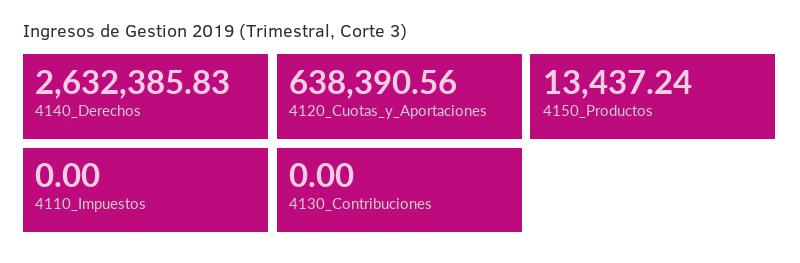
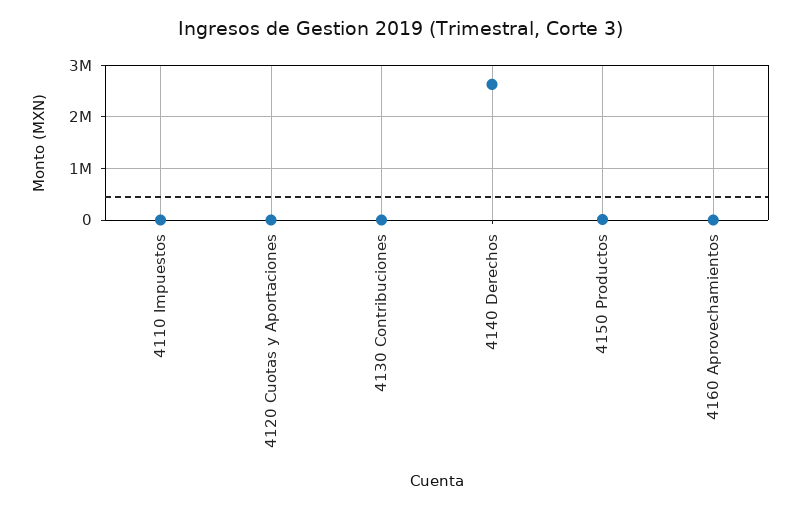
  {
    "4140_Derechos": 2632385.83,
-   "4120_Cuotas_y_Aportaciones": 638390.56,
+   "4120_Cuotas_y_Aportaciones": 0,
    "4150_Productos": 13437.24,
    "4110_Impuestos": 0,
-   "4130_Contribuciones": 0
+   "4130_Contribuciones": 0,
+   "4160 Aprovechamientos": 0
  }

